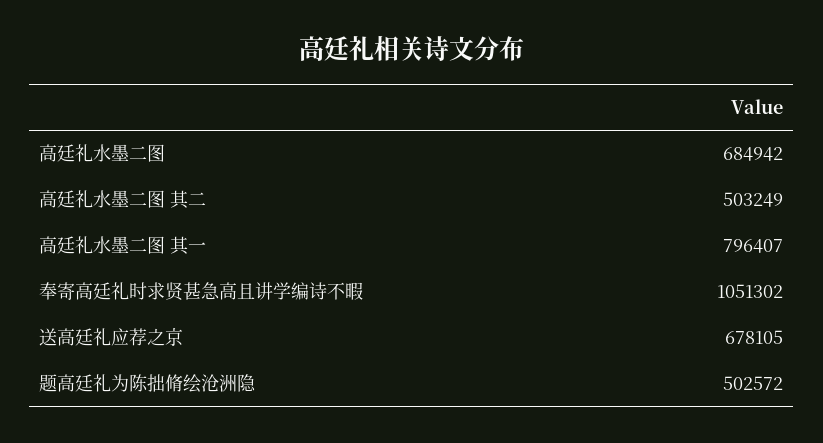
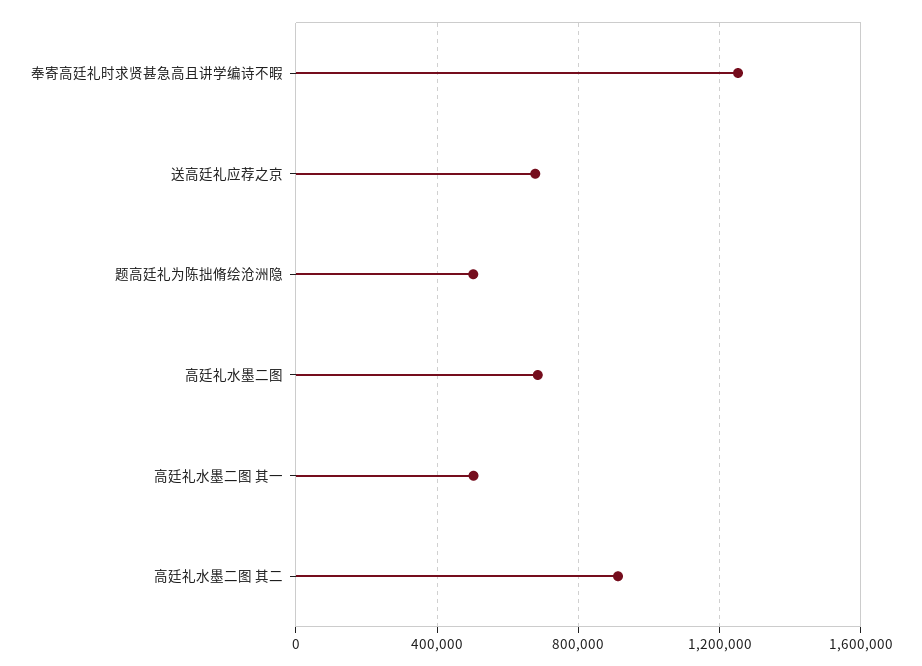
  {
    "高廷礼水墨二图": 684942,
-   "高廷礼水墨二图 其二": 503249,
+   "高廷礼水墨二图 其二": 900000,
-   "高廷礼水墨二图 其一": 796407,
+   "高廷礼水墨二图 其一": 500000,
-   "奉寄高廷礼时求贤甚急高且讲学编诗不暇": 1051302,
+   "奉寄高廷礼时求贤甚急高且讲学编诗不暇": 1250000,
    "送高廷礼应荐之京": 678105,
    "题高廷礼为陈拙脩绘沧洲隐": 502572
  }

